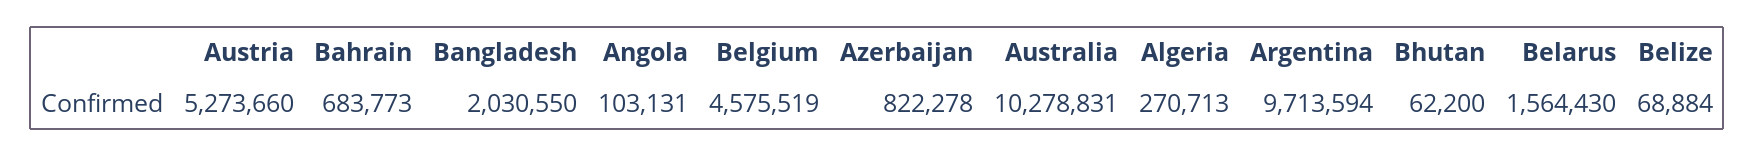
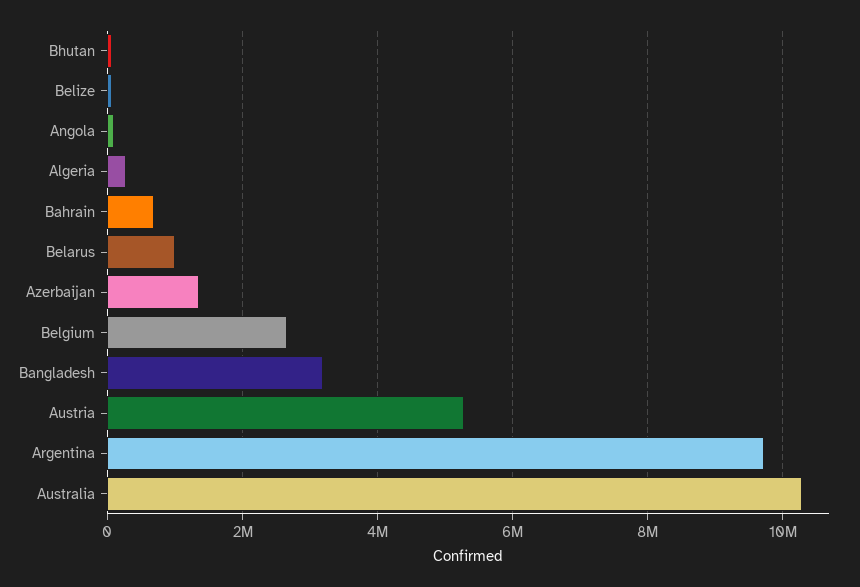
  {
    "Austria": 5273660,
    "Bahrain": 683773,
-   "Bangladesh": 2030550,
+   "Bangladesh": 3200000,
    "Angola": 103131,
-   "Belgium": 4575519,
+   "Belgium": 2600000,
-   "Azerbaijan": 822278,
+   "Azerbaijan": 1400000,
    "Australia": 10278831,
    "Algeria": 270713,
    "Argentina": 9713594,
    "Bhutan": 62200,
-   "Belarus": 1564430,
+   "Belarus": 1000000,
    "Belize": 68884
  }

